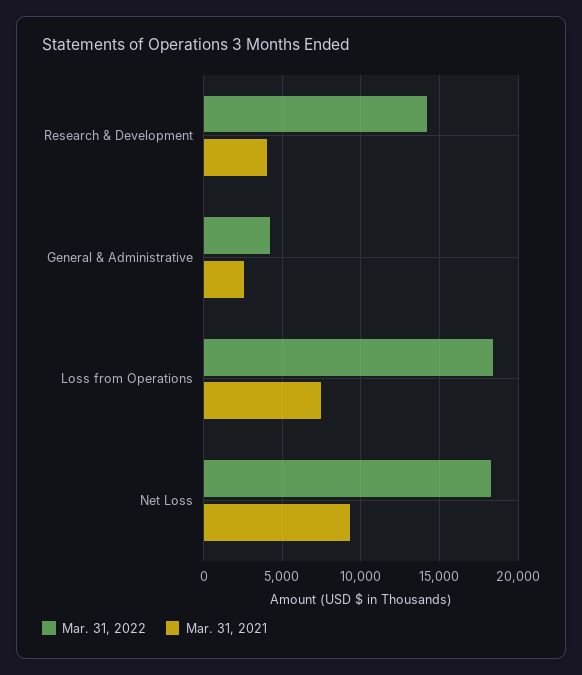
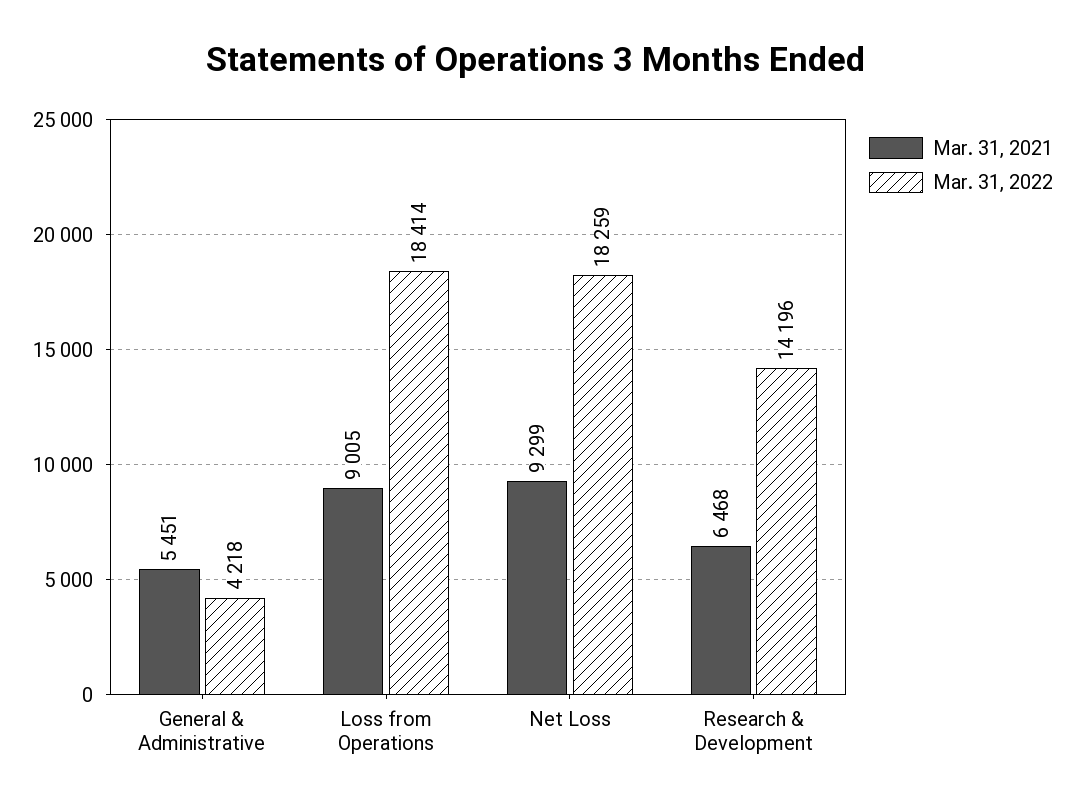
  {
    "Mar. 31, 2022": {
      "Research & Development": 14196,
      "General & Administrative": 4218,
      "Loss from Operations": 18414,
      "Net Loss": 18259
    },
    "Mar. 31, 2021": {
-     "Research & Development": 4000,
+     "Research & Development": 6468,
-     "General & Administrative": 2500,
+     "General & Administrative": 5451,
-     "Loss from Operations": 7500,
+     "Loss from Operations": 9005,
      "Net Loss": 9299
    }
  }

